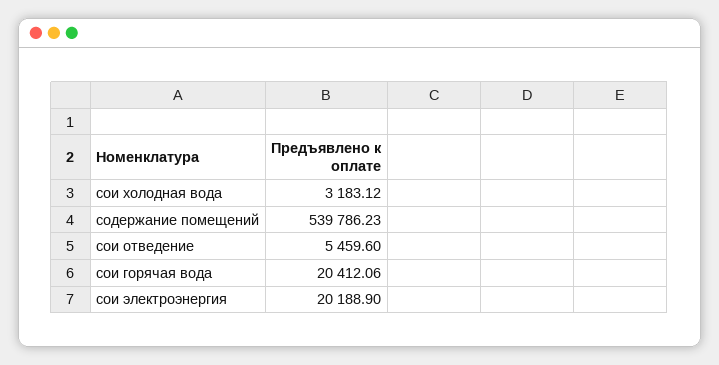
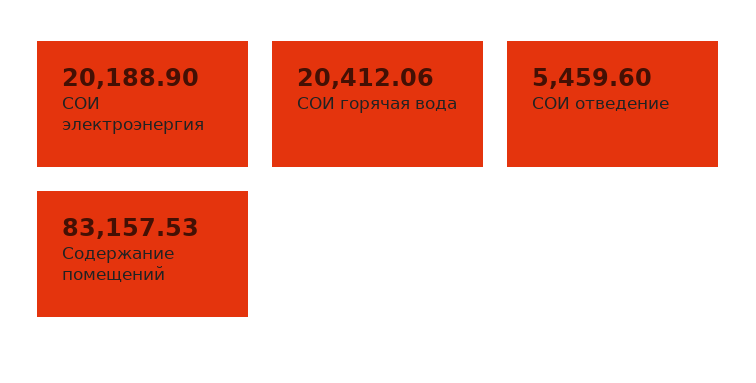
  {
-   "сои холодная вода": 3183.12,
-   "содержание помещений": 539786.23,
+   "содержание помещений": 83157.53,
    "сои отведение": 5459.6,
    "сои горячая вода": 20412.06,
    "сои электроэнергия": 20188.9
  }

